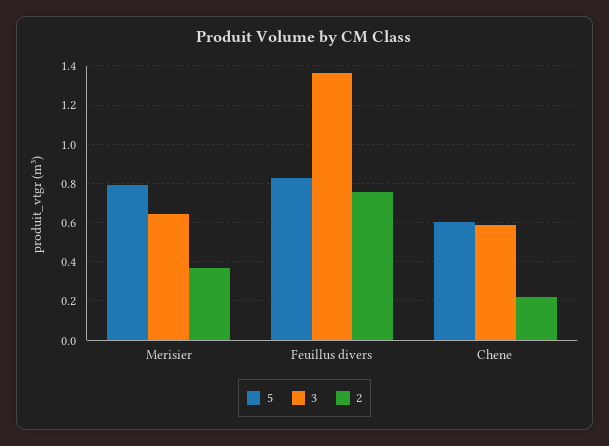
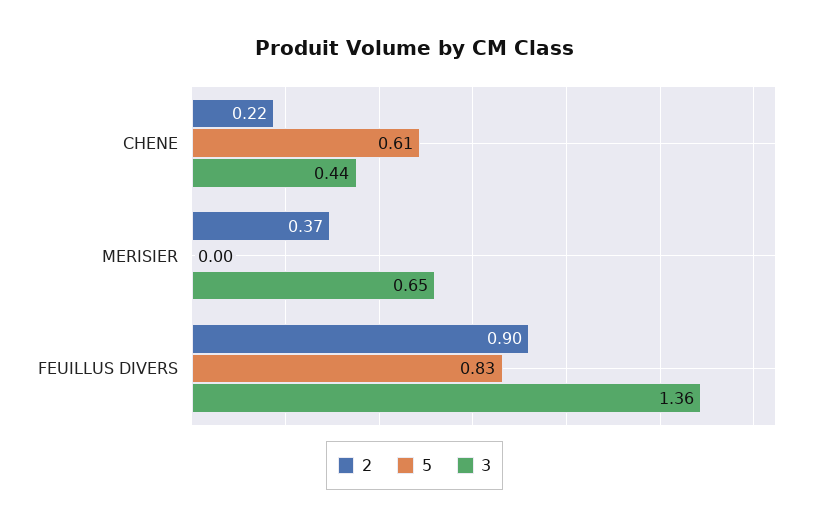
  {
    "5": {
-     "Merisier": 0.8,
+     "Merisier": 0,
      "Feuillus divers": 0.83,
      "Chene": 0.61
    },
    "3": {
      "Merisier": 0.65,
      "Feuillus divers": 1.36,
-     "Chene": 0.6
+     "Chene": 0.44
    },
    "2": {
      "Merisier": 0.37,
-     "Feuillus divers": 0.75,
+     "Feuillus divers": 0.9,
      "Chene": 0.22
    }
  }

